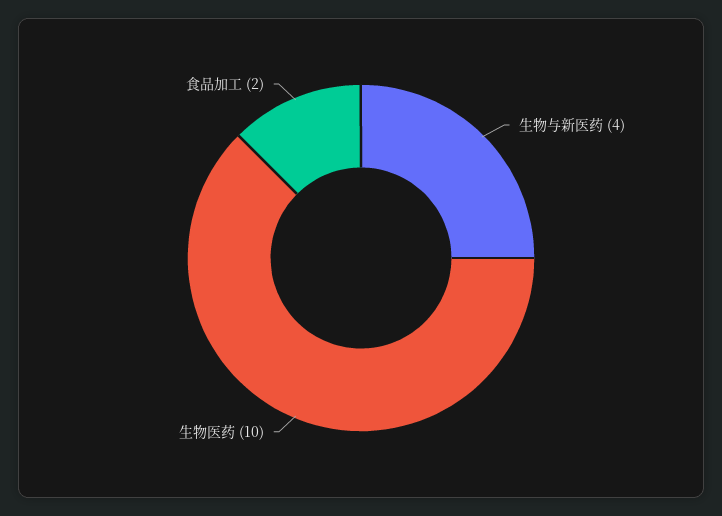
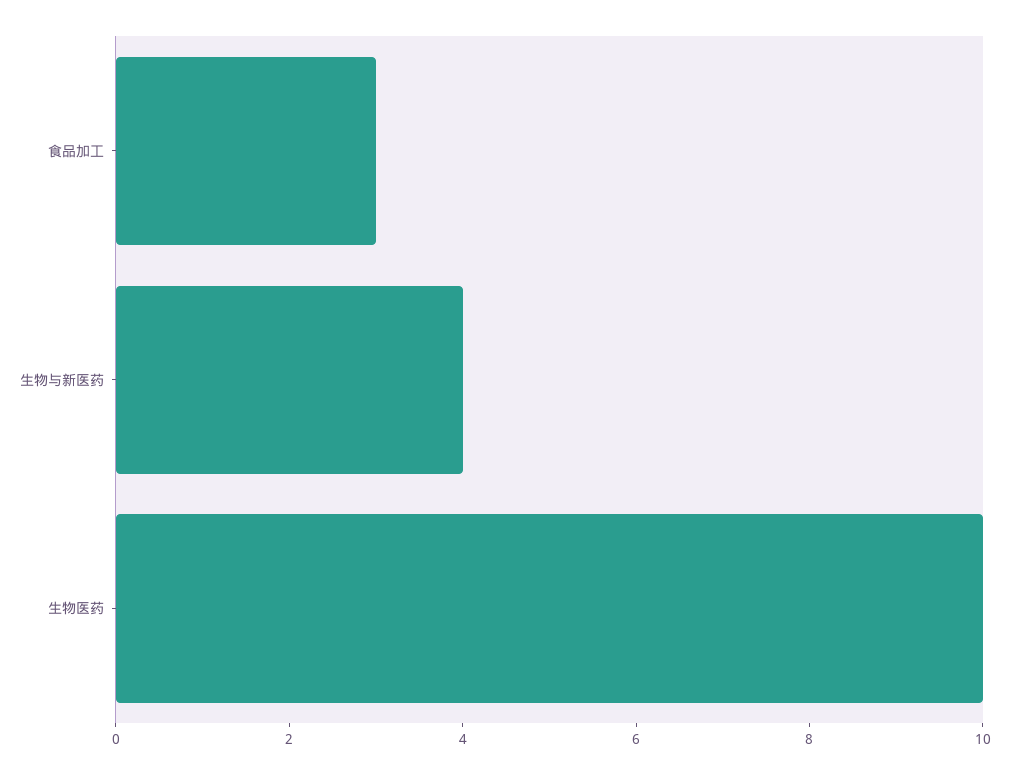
  {
    "生物与新医药": 4,
    "生物医药": 10,
-   "食品加工": 2
+   "食品加工": 3
  }

